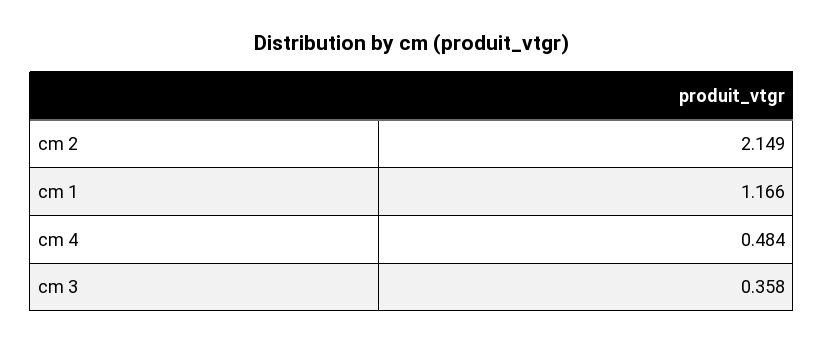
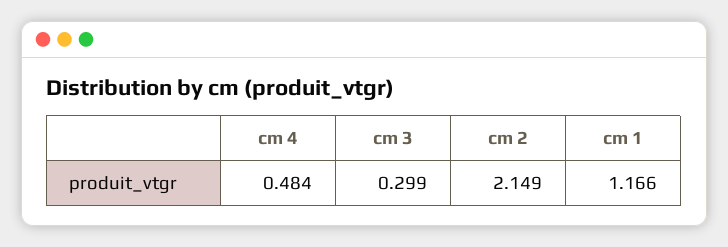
  {
    "cm 2": 2.149,
    "cm 1": 1.166,
    "cm 4": 0.484,
-   "cm 3": 0.358
+   "cm 3": 0.299
  }

